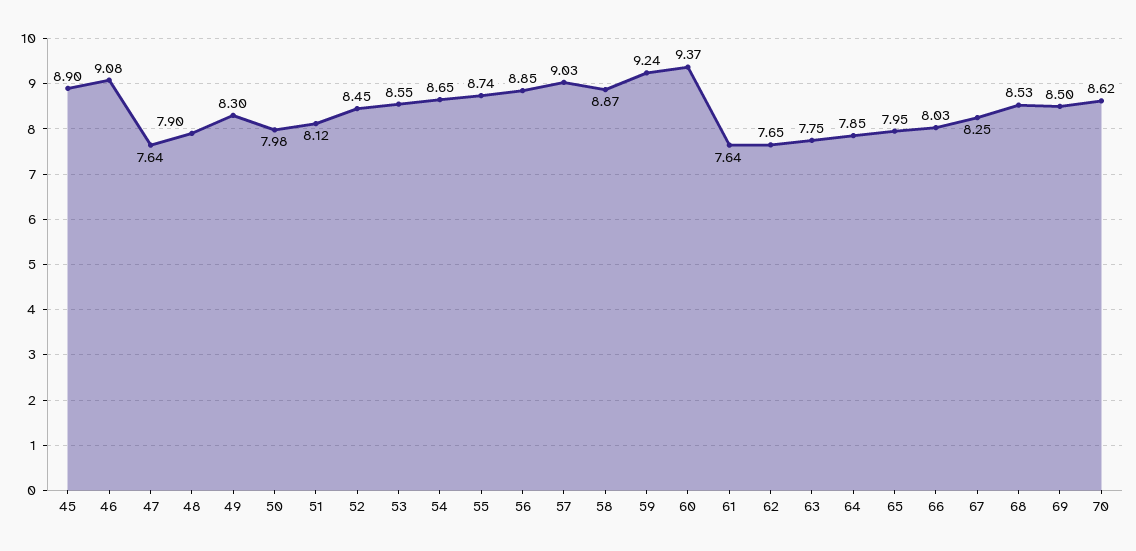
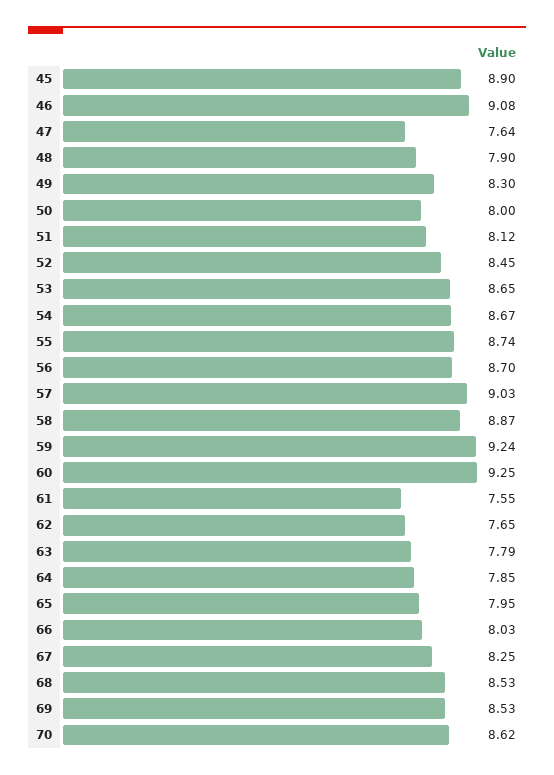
  {
    "45": 8.9,
    "46": 9.08,
    "47": 7.64,
    "48": 7.9,
    "49": 8.3,
-   "50": 7.98,
+   "50": 8,
    "51": 8.12,
    "52": 8.45,
-   "53": 8.55,
+   "53": 8.65,
-   "54": 8.65,
+   "54": 8.67,
    "55": 8.74,
-   "56": 8.85,
+   "56": 8.7,
    "57": 9.03,
    "58": 8.87,
    "59": 9.24,
-   "60": 9.37,
+   "60": 9.25,
-   "61": 7.64,
+   "61": 7.55,
    "62": 7.65,
-   "63": 7.75,
+   "63": 7.79,
    "64": 7.85,
    "65": 7.95,
    "66": 8.03,
    "67": 8.25,
    "68": 8.53,
-   "69": 8.5,
+   "69": 8.53,
    "70": 8.62
  }

